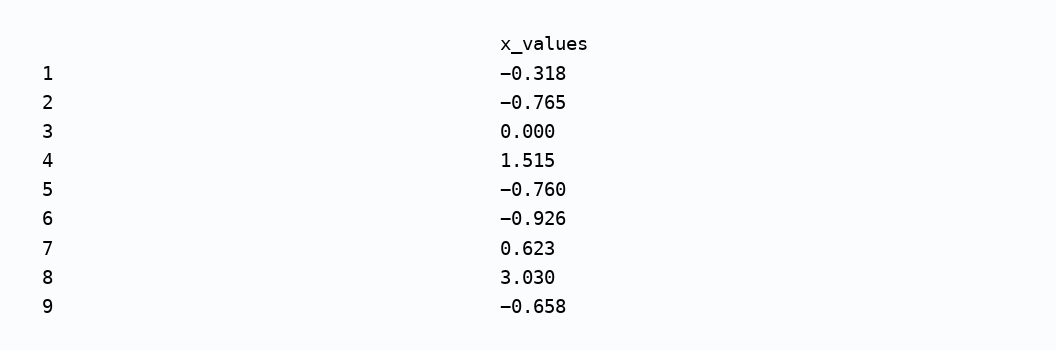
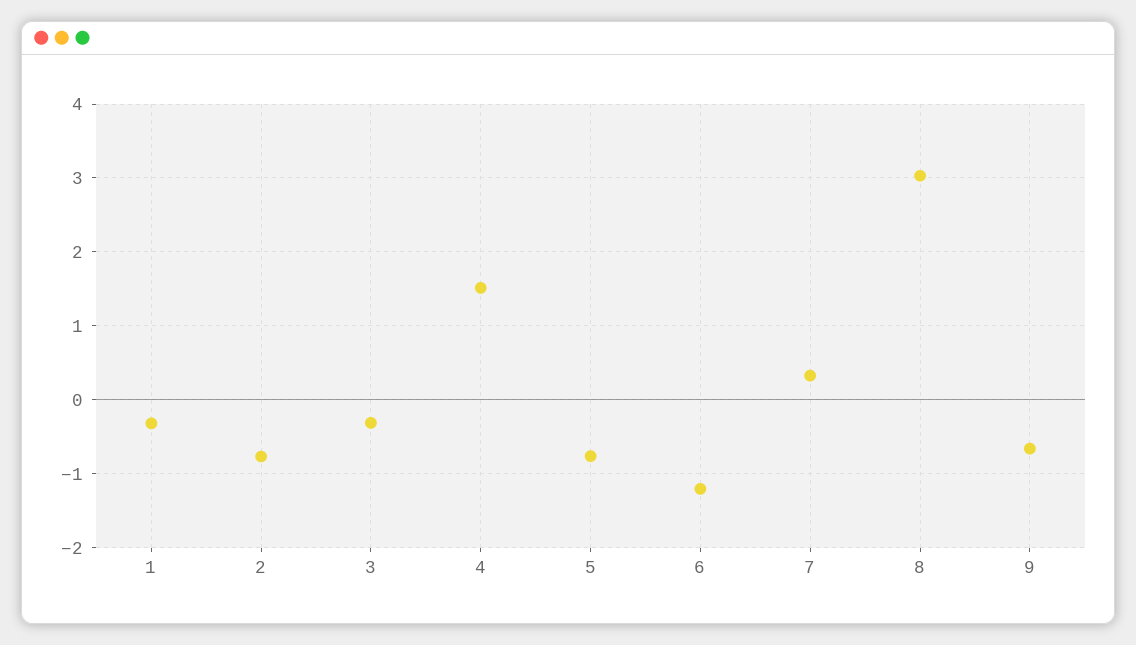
  {
    "1": -0.318,
    "2": -0.765,
-   "3": 0,
+   "3": -0.3,
    "4": 1.515,
    "5": -0.76,
-   "6": -0.926,
+   "6": -1.2,
-   "7": 0.623,
+   "7": 0.3,
    "8": 3.03,
    "9": -0.658
  }

